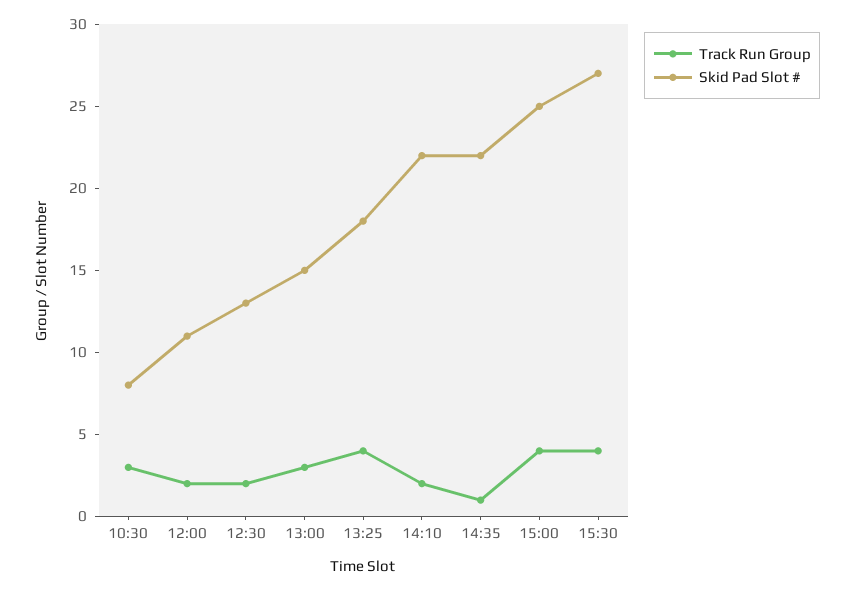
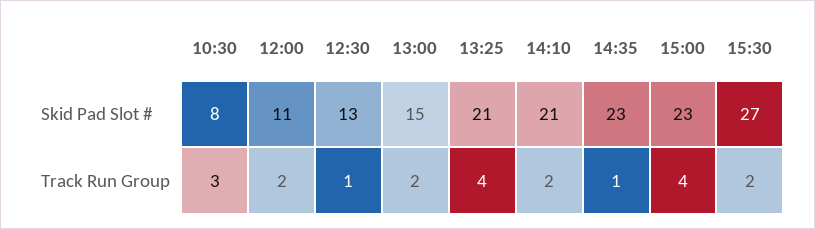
  {
    "Track Run Group": {
      "10:30": 3,
      "12:00": 2,
-     "12:30": 2,
+     "12:30": 1,
-     "13:00": 3,
+     "13:00": 2,
      "13:25": 4,
      "14:10": 2,
      "14:35": 1,
      "15:00": 4,
-     "15:30": 4
+     "15:30": 2
    },
    "Skid Pad Slot #": {
      "10:30": 8,
      "12:00": 11,
      "12:30": 13,
      "13:00": 15,
-     "13:25": 18,
+     "13:25": 21,
-     "14:10": 22,
+     "14:10": 21,
-     "14:35": 22,
+     "14:35": 23,
-     "15:00": 25,
+     "15:00": 23,
      "15:30": 27
    }
  }

